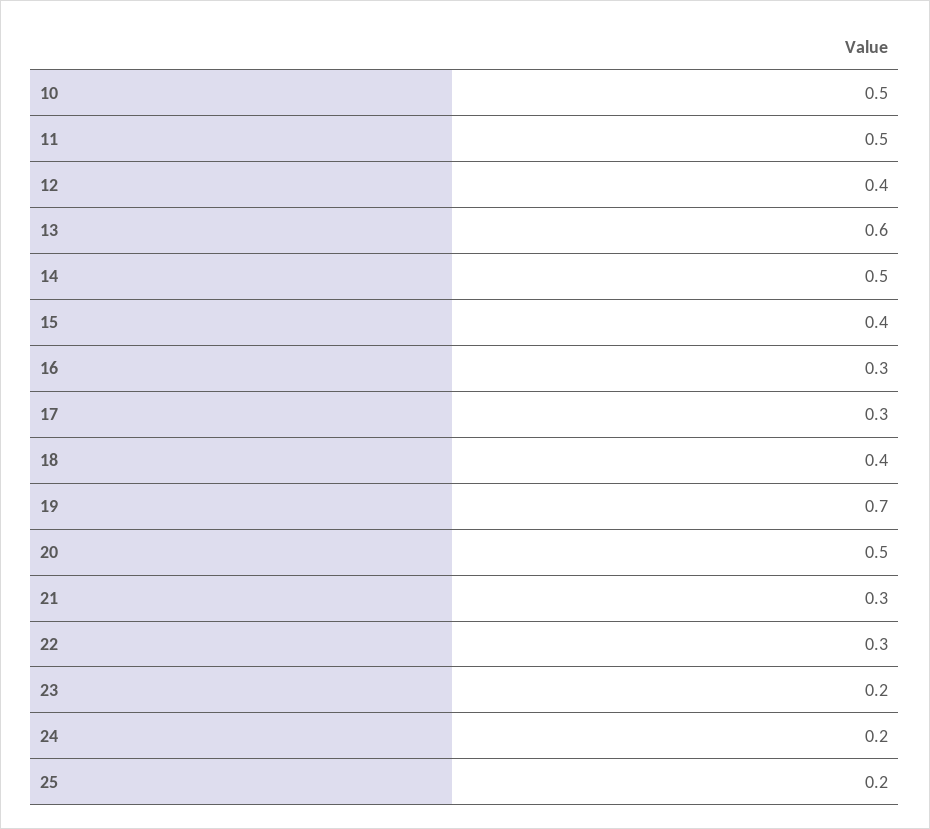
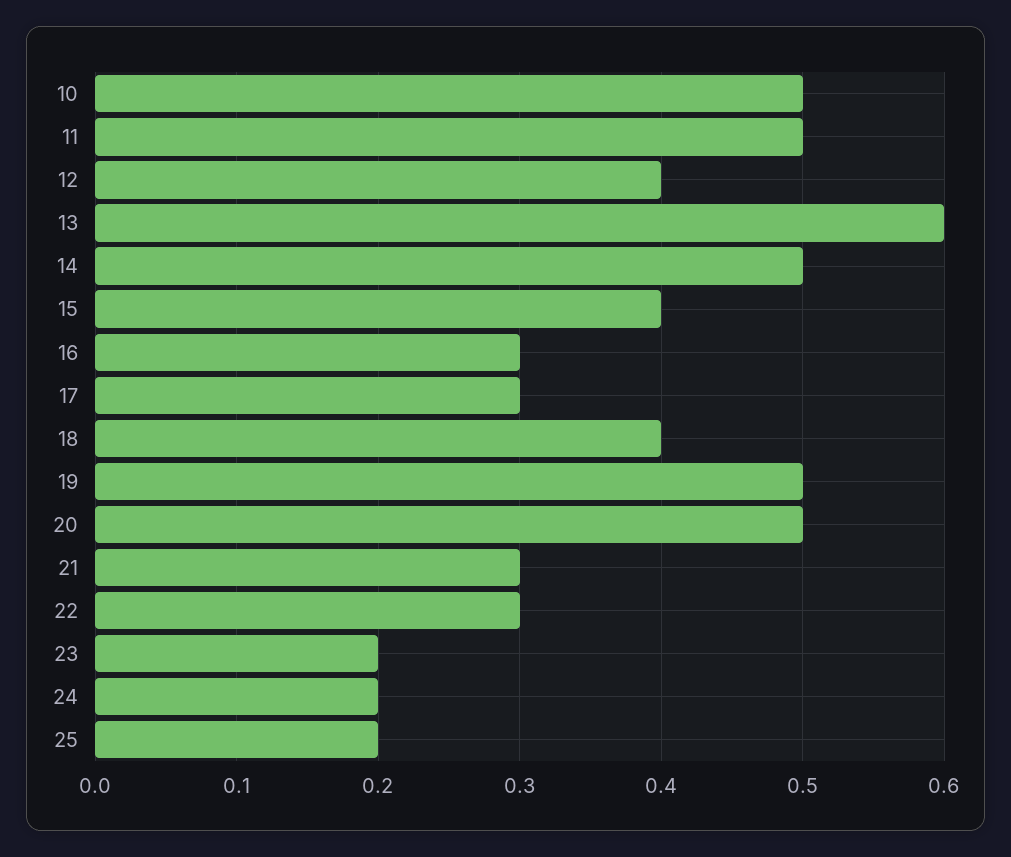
  {
    "10": 0.5,
    "11": 0.5,
    "12": 0.4,
    "13": 0.6,
    "14": 0.5,
    "15": 0.4,
    "16": 0.3,
    "17": 0.3,
    "18": 0.4,
-   "19": 0.7,
+   "19": 0.5,
    "20": 0.5,
    "21": 0.3,
    "22": 0.3,
    "23": 0.2,
    "24": 0.2,
    "25": 0.2
  }

